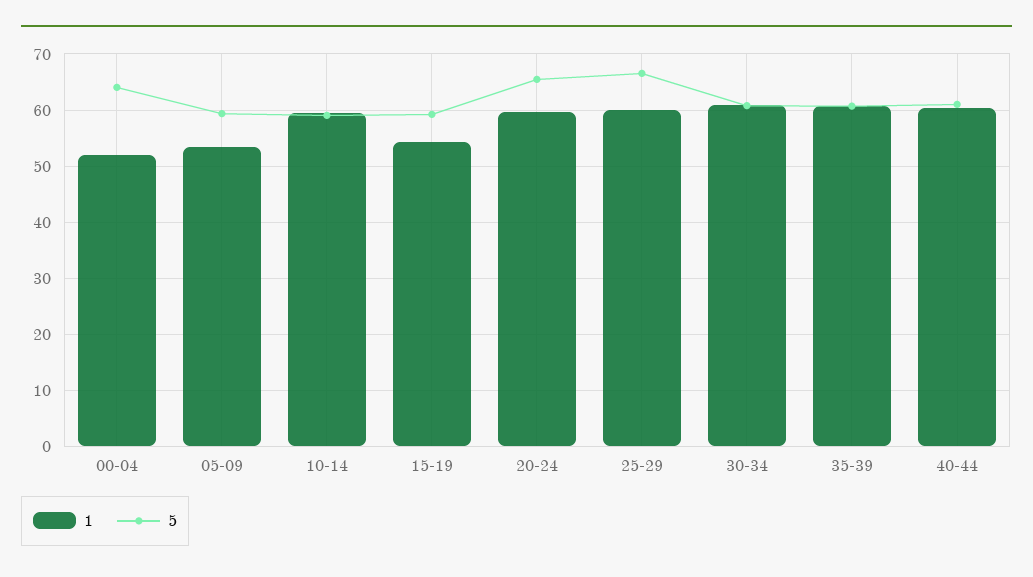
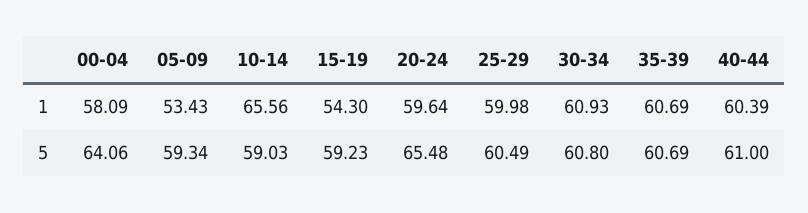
  {
    "1": {
-     "00-04": 52,
+     "00-04": 58.09,
      "05-09": 53.43,
-     "10-14": 60,
+     "10-14": 65.56,
      "15-19": 54.3,
      "20-24": 59.64,
      "25-29": 59.98,
      "30-34": 60.93,
      "35-39": 60.69,
      "40-44": 60.39
    },
    "5": {
      "00-04": 64.06,
      "05-09": 59.34,
      "10-14": 59.03,
      "15-19": 59.23,
      "20-24": 65.48,
-     "25-29": 66,
+     "25-29": 60.49,
      "30-34": 60.8,
      "35-39": 60.69,
      "40-44": 61
    }
  }

